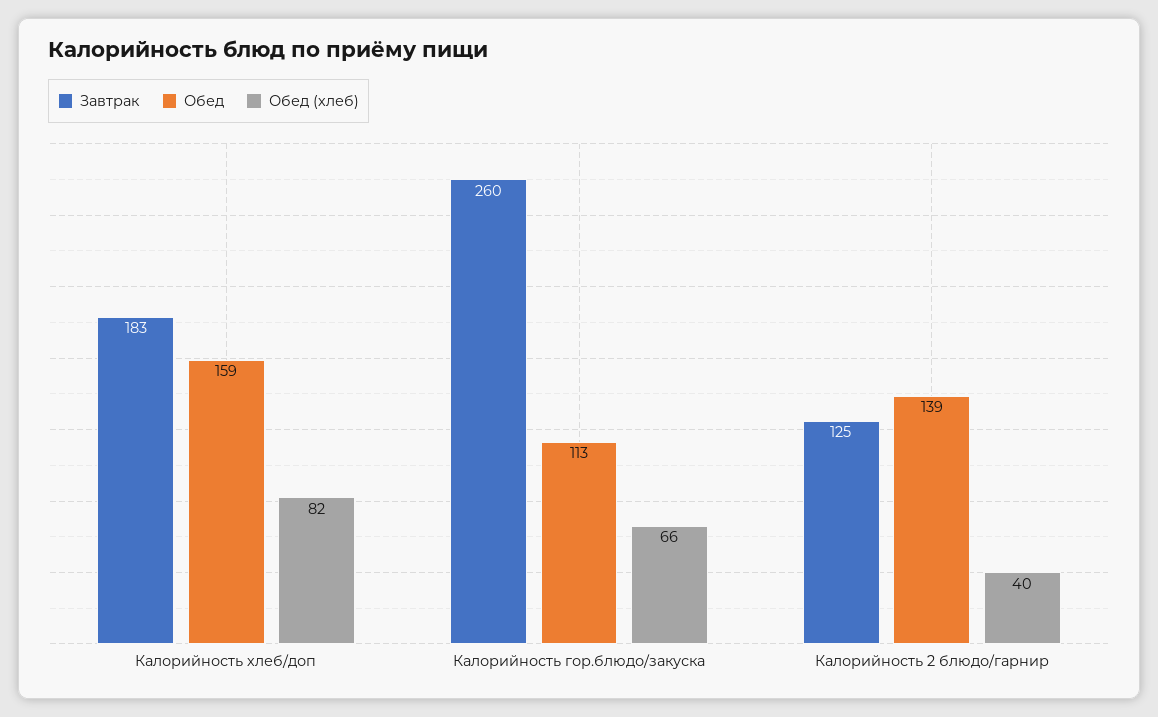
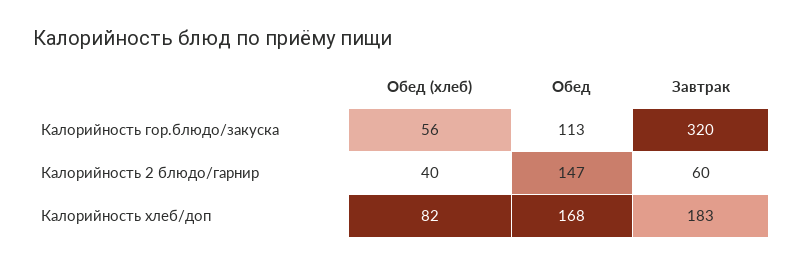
  {
    "Завтрак": {
      "Калорийность хлеб/доп": 183,
-     "Калорийность гор.блюдо/закуска": 260,
+     "Калорийность гор.блюдо/закуска": 320,
-     "Калорийность 2 блюдо/гарнир": 125
+     "Калорийность 2 блюдо/гарнир": 60
    },
    "Обед": {
-     "Калорийность хлеб/доп": 159,
+     "Калорийность хлеб/доп": 168,
      "Калорийность гор.блюдо/закуска": 113,
-     "Калорийность 2 блюдо/гарнир": 139
+     "Калорийность 2 блюдо/гарнир": 147
    },
    "Обед (хлеб)": {
      "Калорийность хлеб/доп": 82,
-     "Калорийность гор.блюдо/закуска": 66,
+     "Калорийность гор.блюдо/закуска": 56,
      "Калорийность 2 блюдо/гарнир": 40
    }
  }

